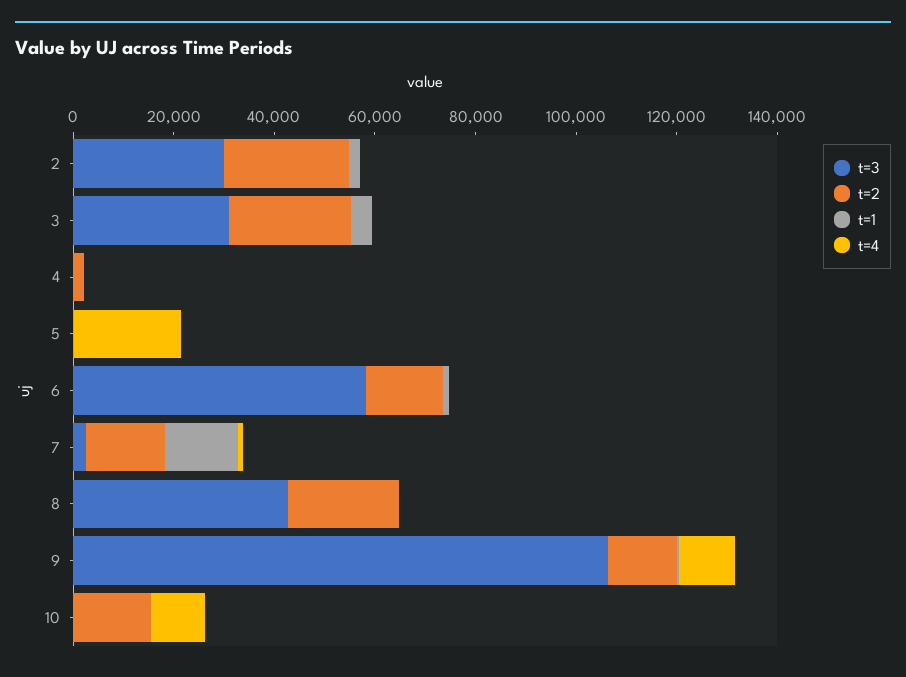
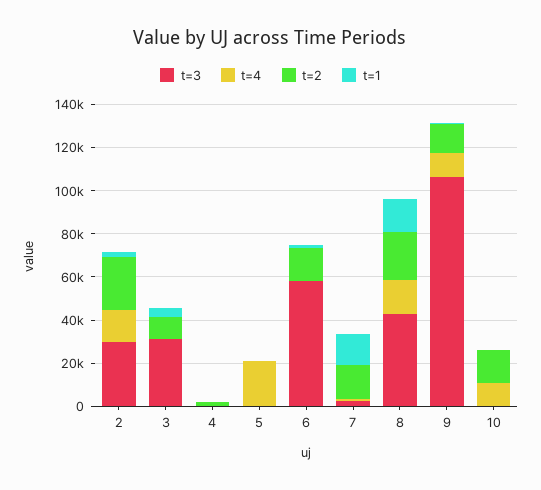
  {
    "t=3": {
      "2": 30000,
      "3": 30000,
      "4": 0,
      "5": 0,
      "6": 60000,
      "7": 5000,
      "8": 45000,
      "9": 105000,
      "10": 0
    },
    "t=2": {
      "2": 25000,
-     "3": 25000,
+     "3": 10000,
      "4": 0,
      "5": 0,
      "6": 15000,
      "7": 15000,
      "8": 20000,
      "9": 15000,
      "10": 15000
    },
    "t=1": {
      "2": 0,
      "3": 5000,
      "4": 0,
      "5": 0,
      "6": 0,
      "7": 15000,
-     "8": 0,
+     "8": 15000,
      "9": 0,
      "10": 0
    },
    "t=4": {
-     "2": 0,
+     "2": 15000,
      "3": 0,
      "4": 0,
      "5": 20000,
      "6": 0,
      "7": 0,
-     "8": 0,
+     "8": 15000,
      "9": 10000,
      "10": 10000
    }
  }

